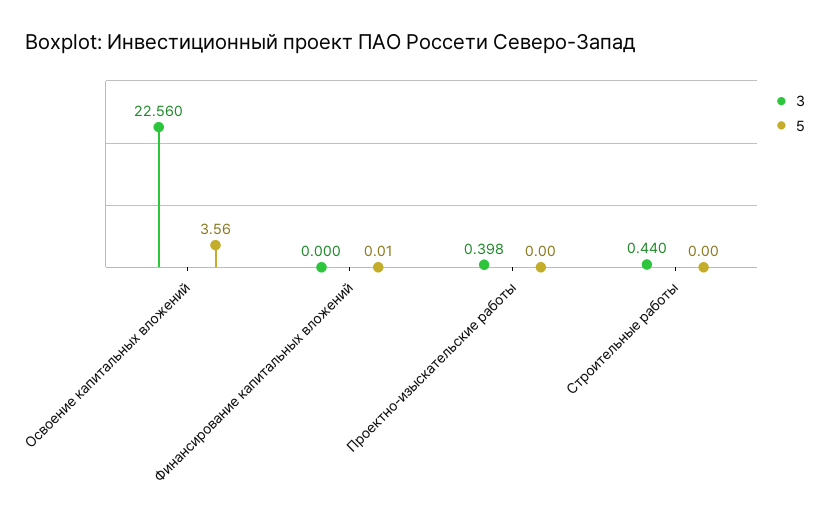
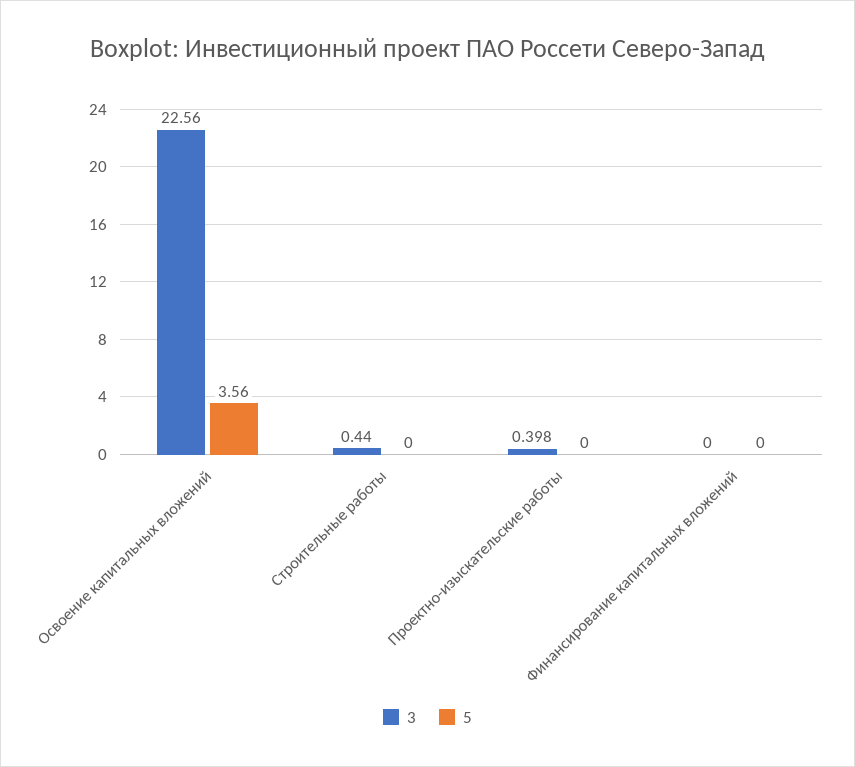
  {
    "3": {
      "Освоение капитальных вложений": 22.56,
      "Финансирование капитальных вложений": 0,
      "Проектно-изыскательские работы": 0.398,
      "Строительные работы": 0.44
    },
    "5": {
      "Освоение капитальных вложений": 3.56,
-     "Финансирование капитальных вложений": 0.01,
+     "Финансирование капитальных вложений": 0,
      "Проектно-изыскательские работы": 0,
      "Строительные работы": 0
    }
  }

